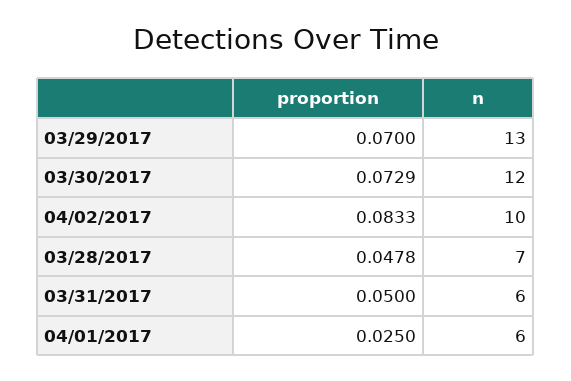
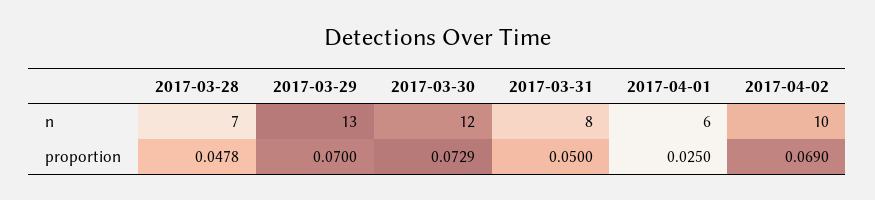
  {
    "proportion": {
      "03/29/2017": 0.07,
      "03/30/2017": 0.0729,
-     "04/02/2017": 0.0833,
+     "04/02/2017": 0.069,
      "03/28/2017": 0.0478,
      "03/31/2017": 0.05,
      "04/01/2017": 0.025
    },
    "n": {
      "03/29/2017": 13,
      "03/30/2017": 12,
      "04/02/2017": 10,
      "03/28/2017": 7,
-     "03/31/2017": 6,
+     "03/31/2017": 8,
      "04/01/2017": 6
    }
  }

